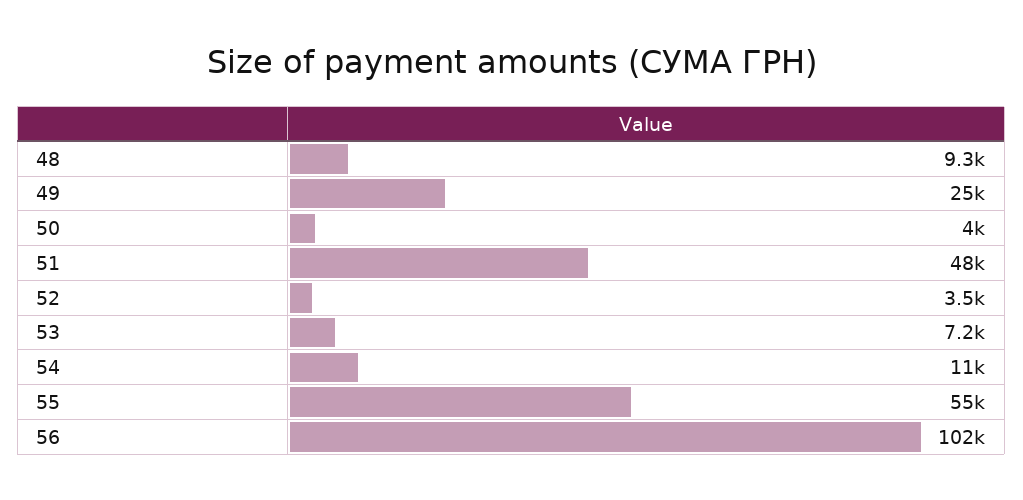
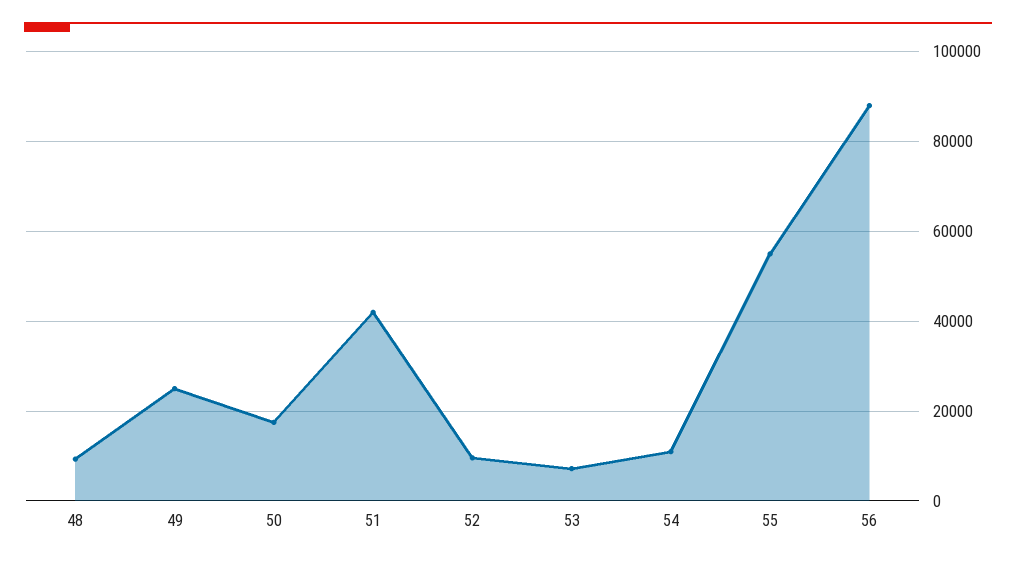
  {
    "48": 9300,
    "49": 25000,
-   "50": 4000,
+   "50": 18000,
-   "51": 48000,
+   "51": 42000,
-   "52": 3500,
+   "52": 10000,
    "53": 7200,
    "54": 11000,
    "55": 55000,
-   "56": 102000
+   "56": 88000
  }

